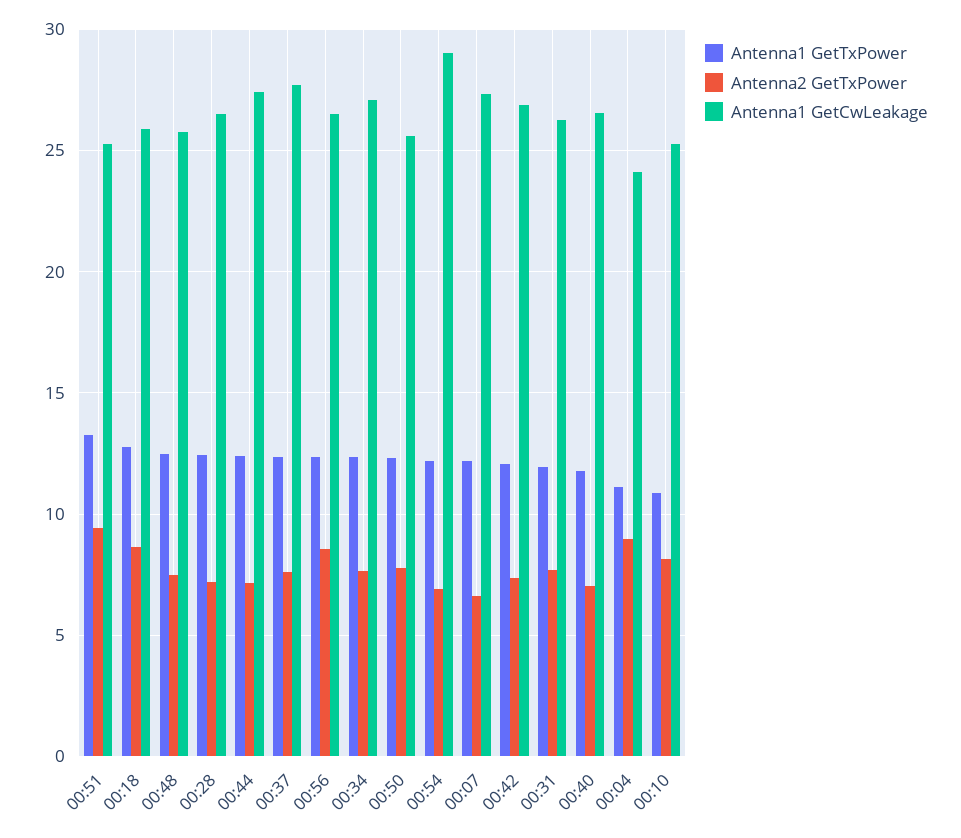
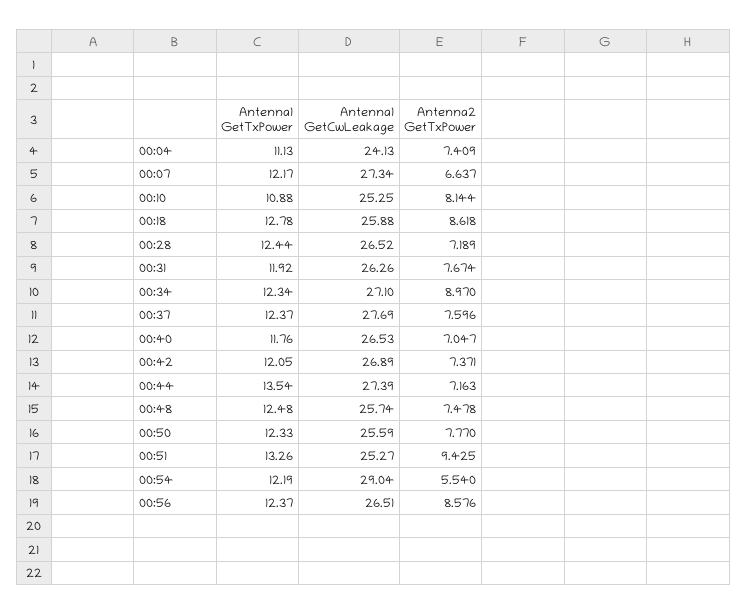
  {
    "Antenna1 GetTxPower": {
      "00:51": 13.26,
      "00:18": 12.78,
      "00:48": 12.48,
      "00:28": 12.44,
-     "00:44": 12.5,
+     "00:44": 13.54,
      "00:37": 12.37,
      "00:56": 12.37,
      "00:34": 12.34,
      "00:50": 12.33,
      "00:54": 12.19,
      "00:07": 12.17,
      "00:42": 12.05,
      "00:31": 11.92,
      "00:40": 11.76,
      "00:04": 11.13,
      "00:10": 10.88
    },
    "Antenna2 GetTxPower": {
      "00:51": 9.425,
      "00:18": 8.618,
      "00:48": 7.478,
      "00:28": 7.189,
      "00:44": 7.163,
      "00:37": 7.596,
      "00:56": 8.576,
-     "00:34": 7.5,
+     "00:34": 8.97,
      "00:50": 7.77,
-     "00:54": 7,
+     "00:54": 5.54,
      "00:07": 6.637,
      "00:42": 7.371,
      "00:31": 7.674,
      "00:40": 7.047,
-     "00:04": 9,
+     "00:04": 7.409,
      "00:10": 8.144
    },
    "Antenna1 GetCwLeakage": {
      "00:51": 25.27,
      "00:18": 25.88,
      "00:48": 25.74,
      "00:28": 26.52,
      "00:44": 27.39,
      "00:37": 27.69,
      "00:56": 26.51,
      "00:34": 27.1,
      "00:50": 25.59,
      "00:54": 29.04,
      "00:07": 27.34,
      "00:42": 26.89,
      "00:31": 26.26,
      "00:40": 26.53,
      "00:04": 24.13,
      "00:10": 25.25
    }
  }

